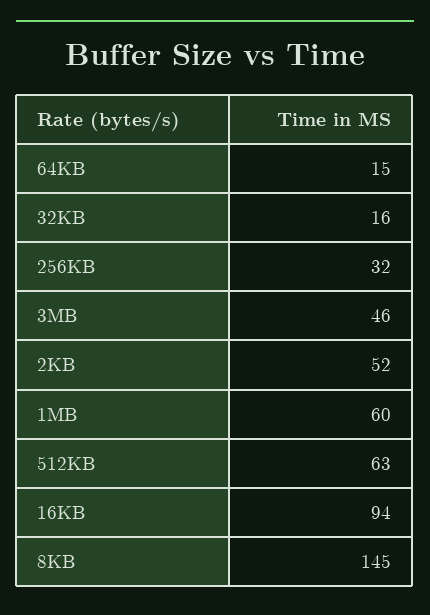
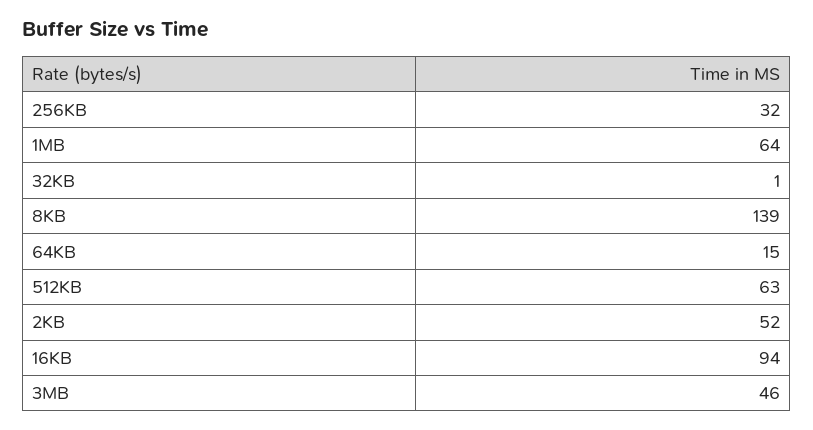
  {
    "64KB": 15,
-   "32KB": 16,
+   "32KB": 1,
    "256KB": 32,
    "3MB": 46,
    "2KB": 52,
-   "1MB": 60,
+   "1MB": 64,
    "512KB": 63,
    "16KB": 94,
-   "8KB": 145
+   "8KB": 139
  }

